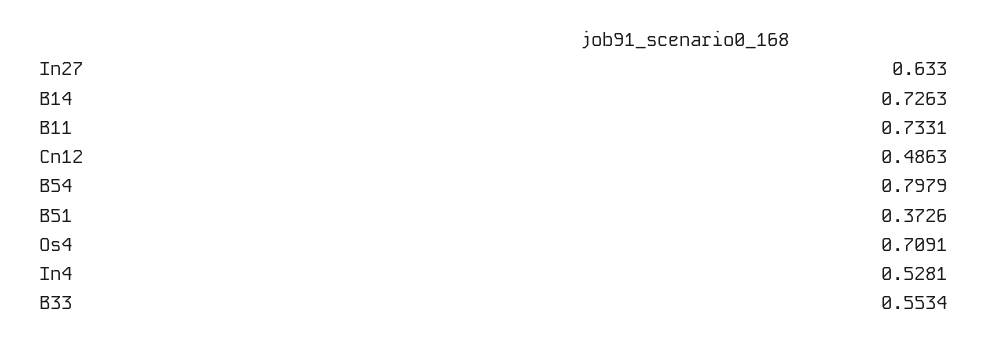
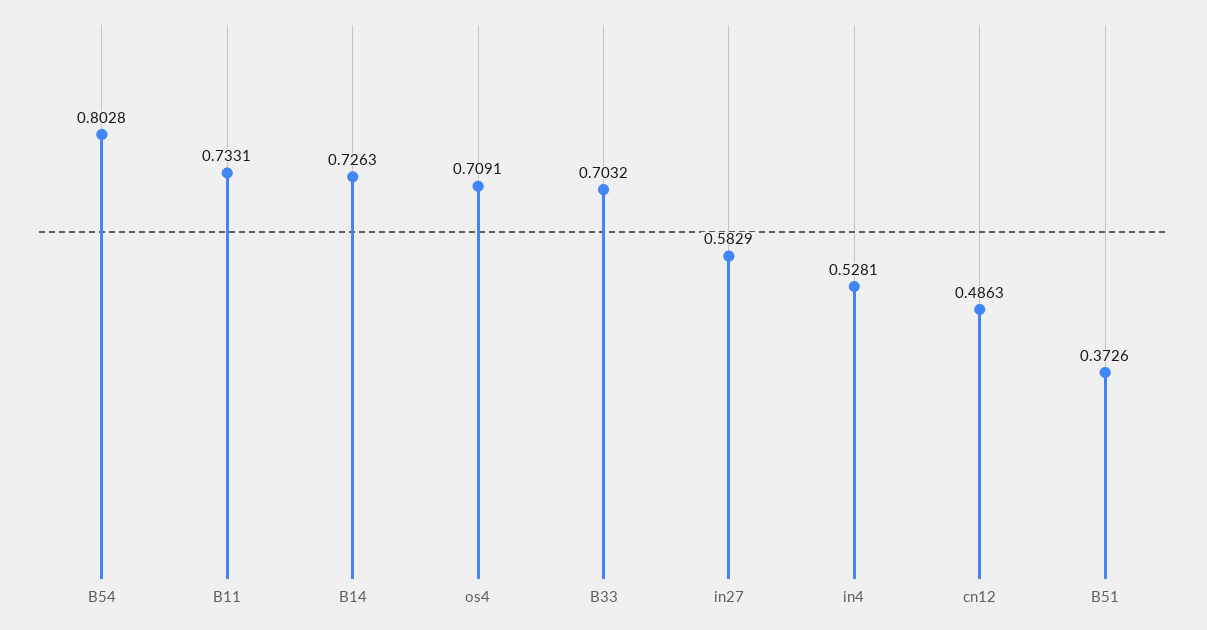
  {
-   "In27": 0.633,
+   "In27": 0.5829,
    "B14": 0.7263,
    "B11": 0.7331,
    "Cn12": 0.4863,
-   "B54": 0.7979,
+   "B54": 0.8028,
    "B51": 0.3726,
    "Os4": 0.7091,
    "In4": 0.5281,
-   "B33": 0.5534
+   "B33": 0.7032
  }

